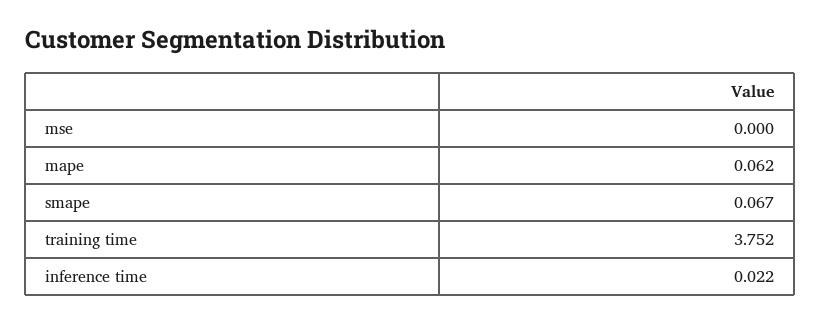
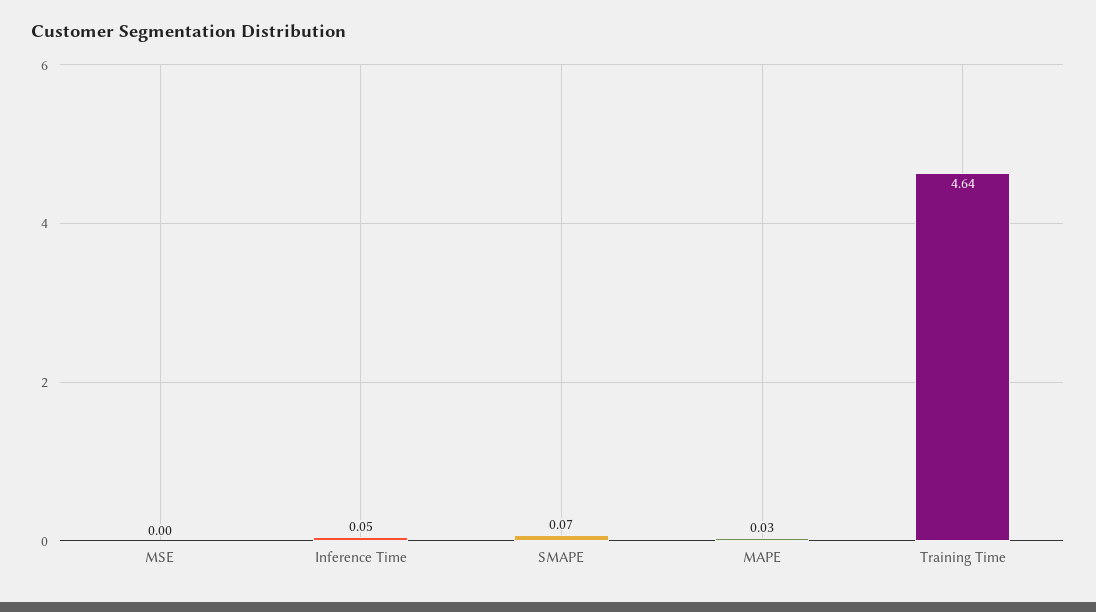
  {
    "mse": 0,
-   "mape": 0.062,
+   "mape": 0.03,
    "smape": 0.067,
-   "training time": 3.752,
+   "training time": 4.64,
-   "inference time": 0.022
+   "inference time": 0.05
  }

